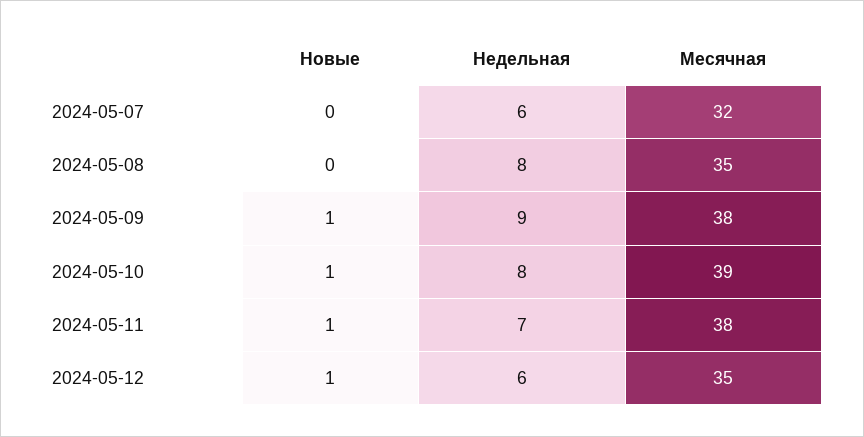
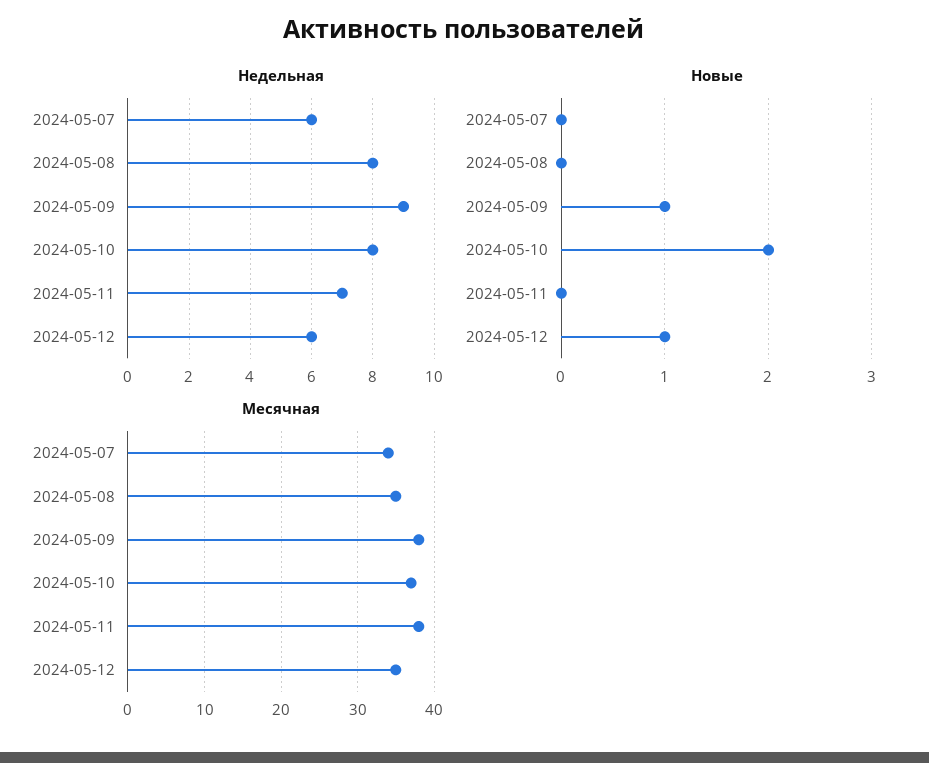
  {
    "Новые": {
      "2024-05-07": 0,
      "2024-05-08": 0,
      "2024-05-09": 1,
-     "2024-05-10": 1,
+     "2024-05-10": 2,
-     "2024-05-11": 1,
+     "2024-05-11": 0,
      "2024-05-12": 1
    },
    "Недельная": {
      "2024-05-07": 6,
      "2024-05-08": 8,
      "2024-05-09": 9,
      "2024-05-10": 8,
      "2024-05-11": 7,
      "2024-05-12": 6
    },
    "Месячная": {
-     "2024-05-07": 32,
+     "2024-05-07": 34,
      "2024-05-08": 35,
      "2024-05-09": 38,
-     "2024-05-10": 39,
+     "2024-05-10": 37,
      "2024-05-11": 38,
      "2024-05-12": 35
    }
  }

